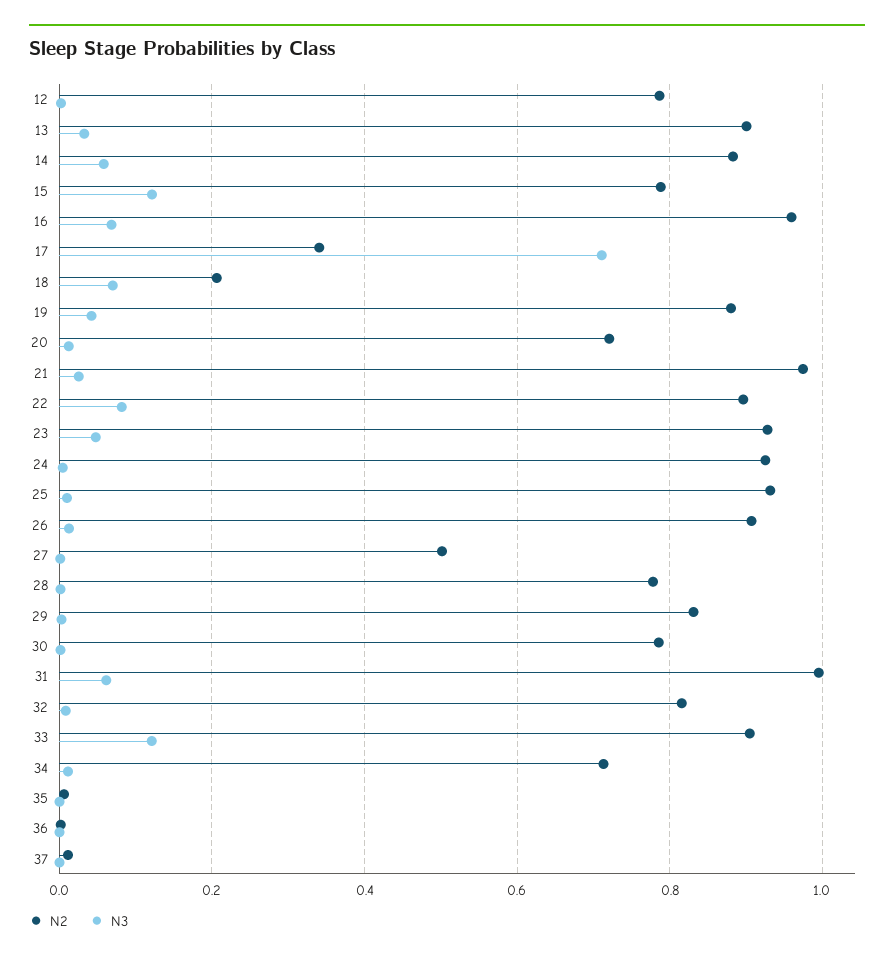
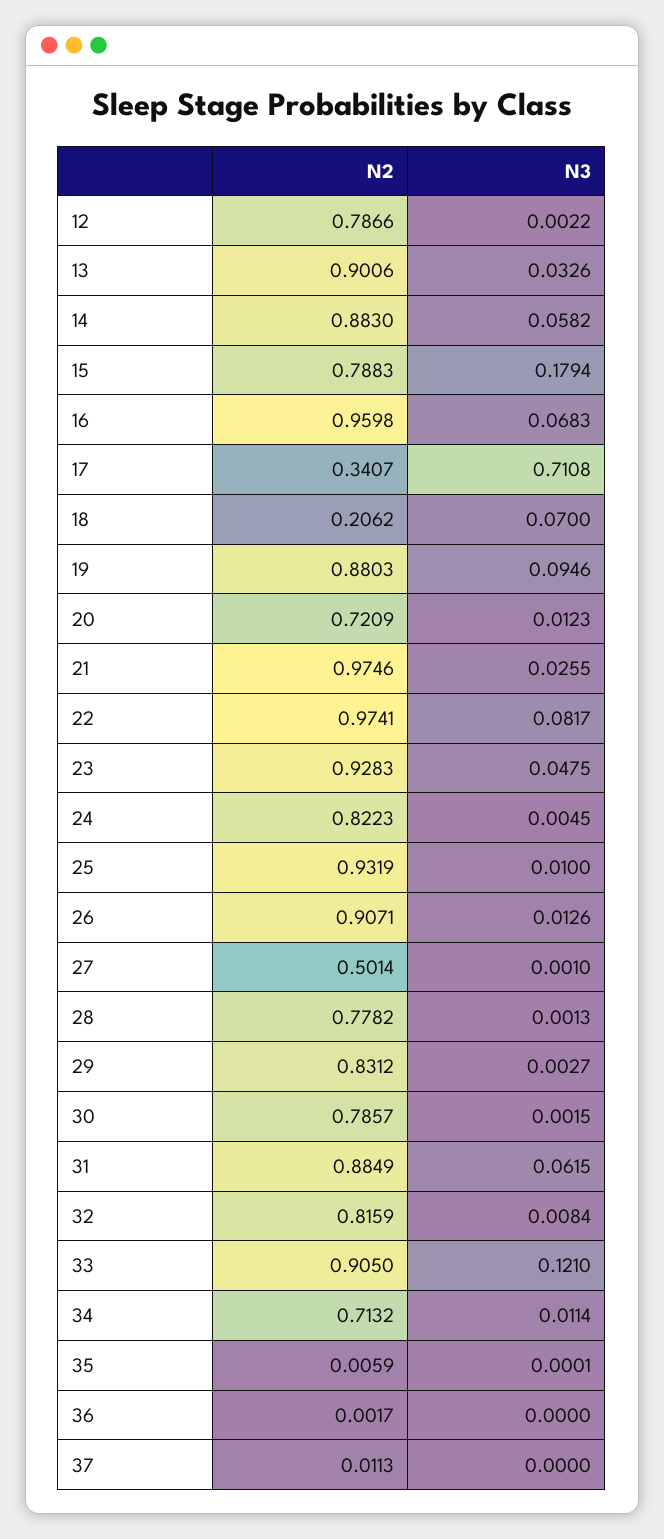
  {
    "N2": {
      "12": 0.7866,
      "13": 0.9006,
      "14": 0.883,
      "15": 0.7883,
      "16": 0.9598,
      "17": 0.3407,
      "18": 0.2062,
      "19": 0.8803,
      "20": 0.7209,
      "21": 0.9746,
-     "22": 0.9,
+     "22": 0.9741,
      "23": 0.9283,
-     "24": 0.92,
+     "24": 0.8223,
      "25": 0.9319,
      "26": 0.9071,
      "27": 0.5014,
      "28": 0.7782,
      "29": 0.8312,
      "30": 0.7857,
-     "31": 1,
+     "31": 0.8849,
      "32": 0.8159,
      "33": 0.905,
      "34": 0.7132,
      "35": 0.0059,
      "36": 0.0017,
      "37": 0.0113
    },
    "N3": {
      "12": 0.0022,
      "13": 0.0326,
      "14": 0.0582,
-     "15": 0.12,
+     "15": 0.1794,
      "16": 0.0683,
      "17": 0.7108,
      "18": 0.07,
-     "19": 0.04,
+     "19": 0.0946,
      "20": 0.0123,
      "21": 0.0255,
      "22": 0.0817,
      "23": 0.0475,
      "24": 0.0045,
      "25": 0.01,
      "26": 0.0126,
      "27": 0.001,
      "28": 0.0013,
      "29": 0.0027,
      "30": 0.0015,
      "31": 0.0615,
      "32": 0.0084,
      "33": 0.121,
      "34": 0.0114,
      "35": 0.0001,
      "36": 0,
      "37": 0
    }
  }

